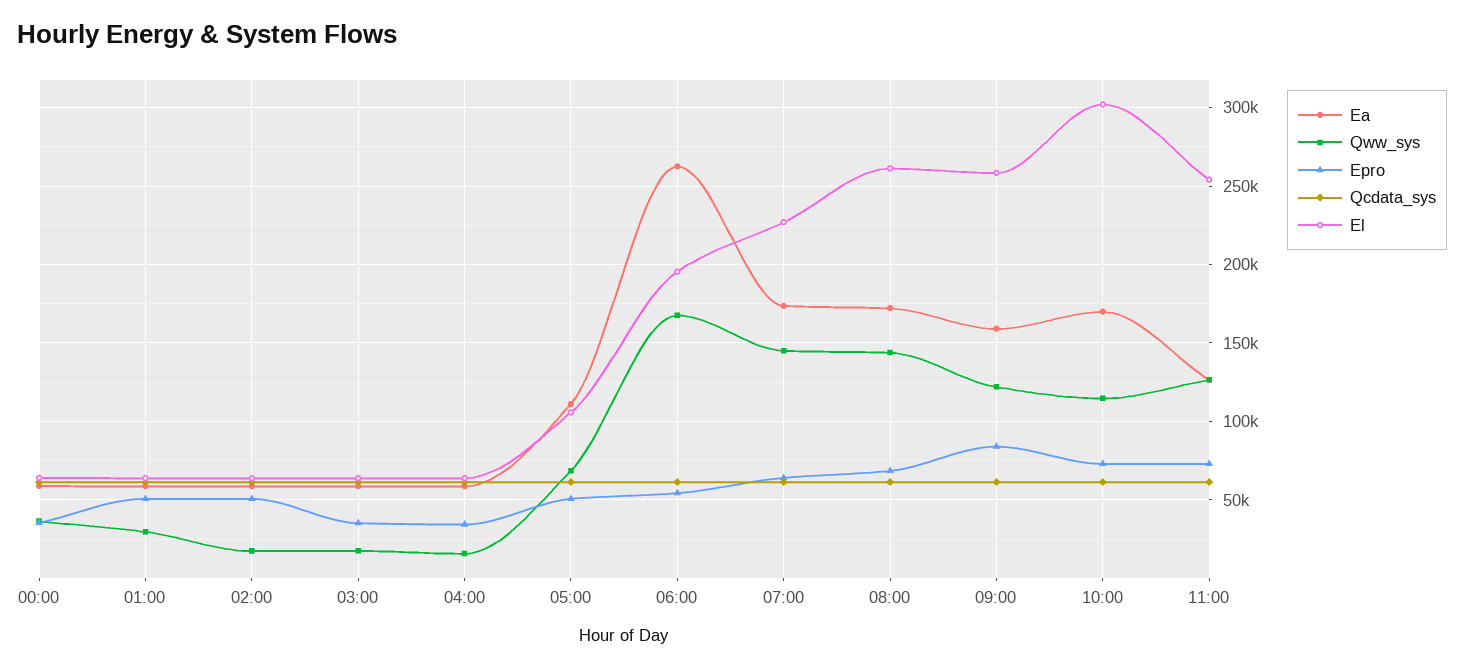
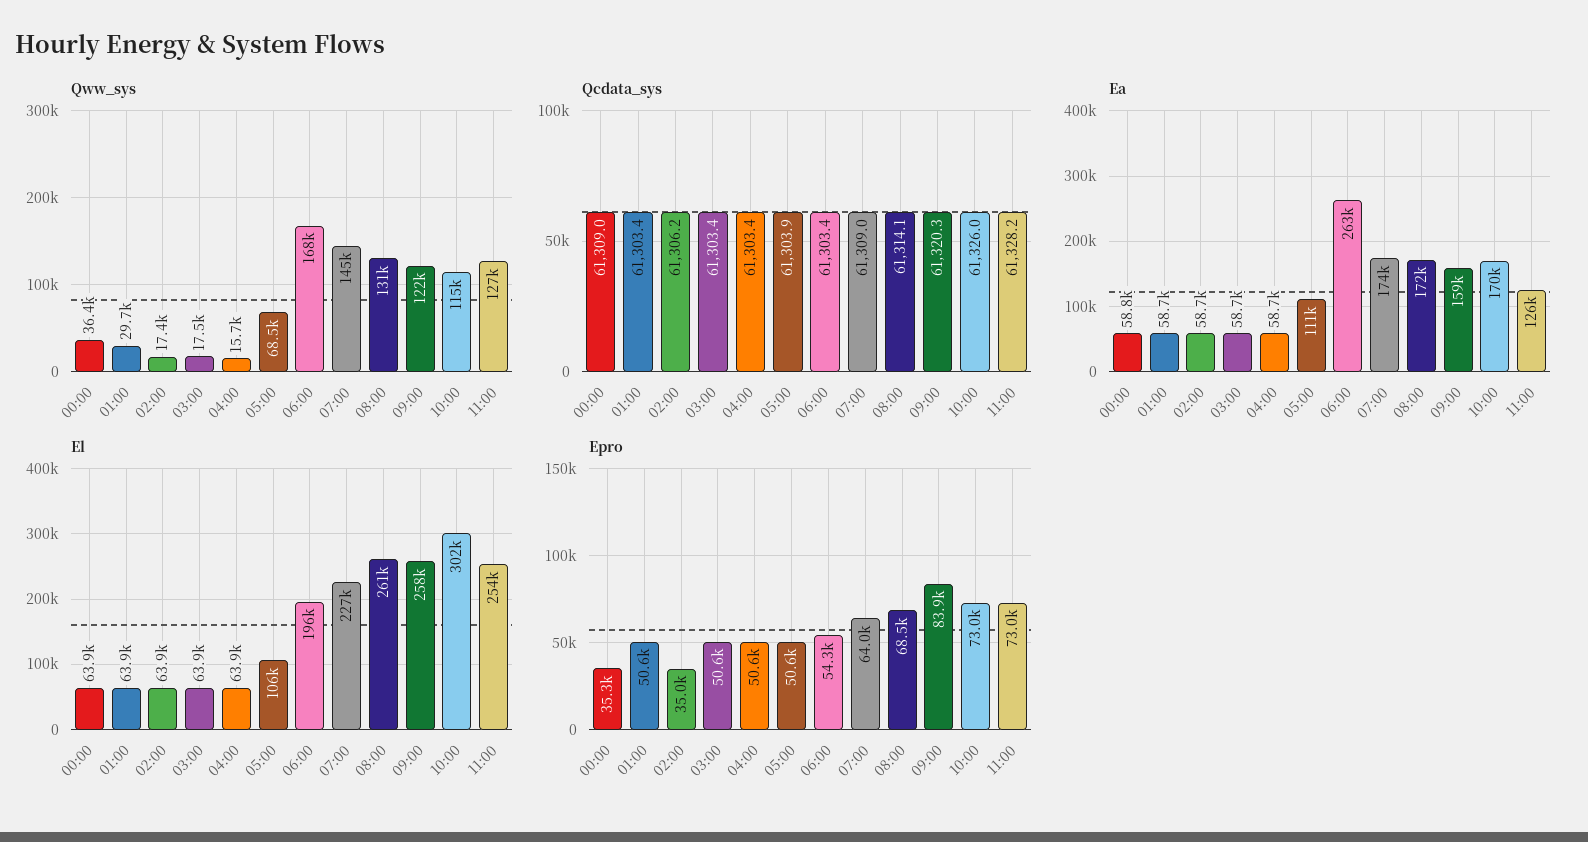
  {
    "Ea": {
      "00:00": 58800,
      "01:00": 58700,
      "02:00": 58700,
      "03:00": 58700,
      "04:00": 58700,
      "05:00": 111000,
      "06:00": 263000,
      "07:00": 174000,
      "08:00": 172000,
      "09:00": 159000,
      "10:00": 170000,
      "11:00": 126000
    },
    "Qww_sys": {
      "00:00": 36400,
      "01:00": 29700,
      "02:00": 17400,
      "03:00": 17500,
      "04:00": 15700,
      "05:00": 68500,
      "06:00": 168000,
      "07:00": 145000,
-     "08:00": 145000,
+     "08:00": 131000,
      "09:00": 122000,
      "10:00": 115000,
      "11:00": 127000
    },
    "Epro": {
      "00:00": 35300,
      "01:00": 50600,
-     "02:00": 50000,
+     "02:00": 35000,
-     "03:00": 35000,
+     "03:00": 50600,
-     "04:00": 35000,
+     "04:00": 50600,
      "05:00": 50600,
      "06:00": 54300,
      "07:00": 64000,
      "08:00": 68500,
      "09:00": 83900,
      "10:00": 73000,
      "11:00": 73000
    },
    "Qcdata_sys": {
      "00:00": 61309,
      "01:00": 61303.4,
      "02:00": 61306.2,
      "03:00": 61303.4,
      "04:00": 61303.4,
      "05:00": 61303.9,
      "06:00": 61303.4,
      "07:00": 61309,
      "08:00": 61314.1,
      "09:00": 61320.3,
      "10:00": 61326,
      "11:00": 61328.2
    },
    "El": {
      "00:00": 63900,
      "01:00": 63900,
      "02:00": 63900,
      "03:00": 63900,
      "04:00": 63900,
      "05:00": 106000,
      "06:00": 196000,
      "07:00": 227000,
      "08:00": 261000,
      "09:00": 258000,
      "10:00": 302000,
      "11:00": 254000
    }
  }

